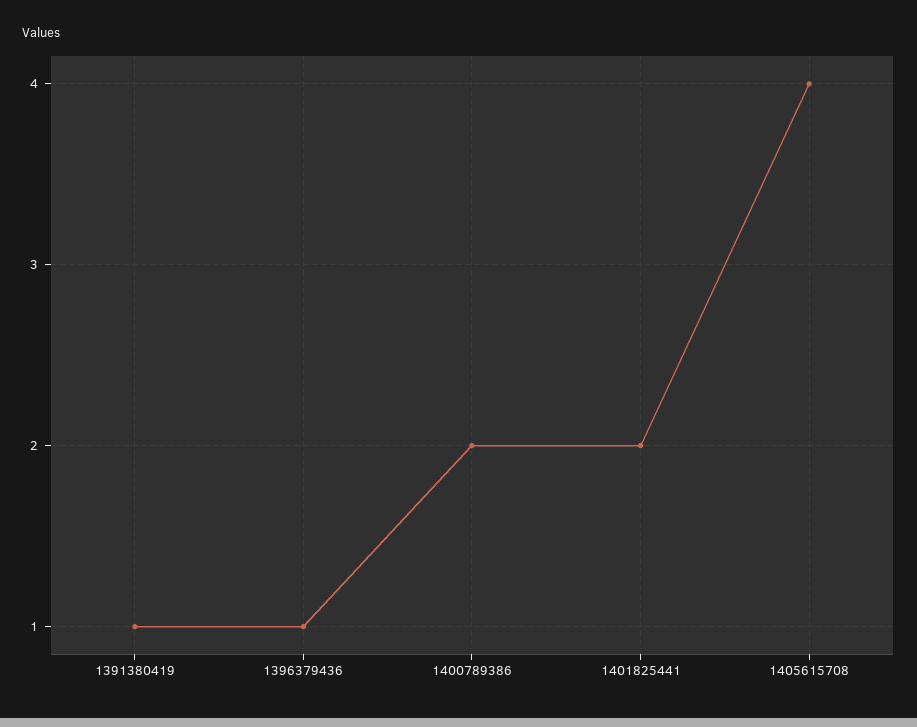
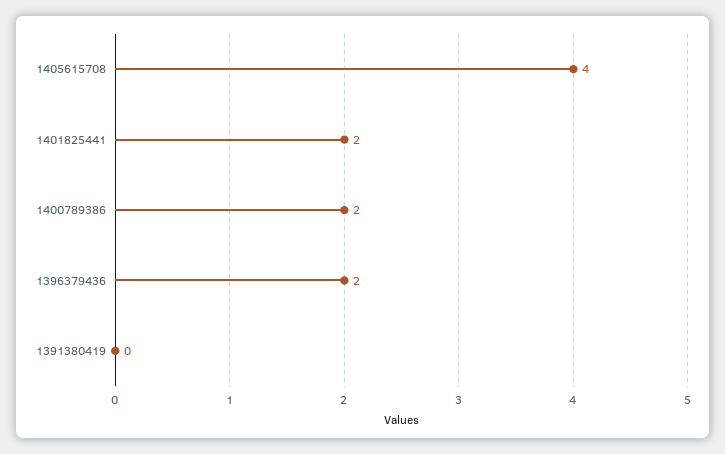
  {
-   "1391380419": 1,
+   "1391380419": 0,
-   "1396379436": 1,
+   "1396379436": 2,
    "1400789386": 2,
    "1401825441": 2,
    "1405615708": 4
  }

